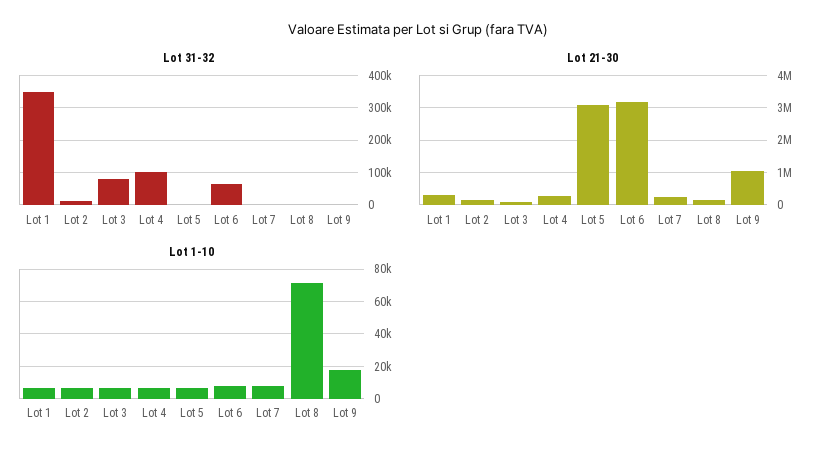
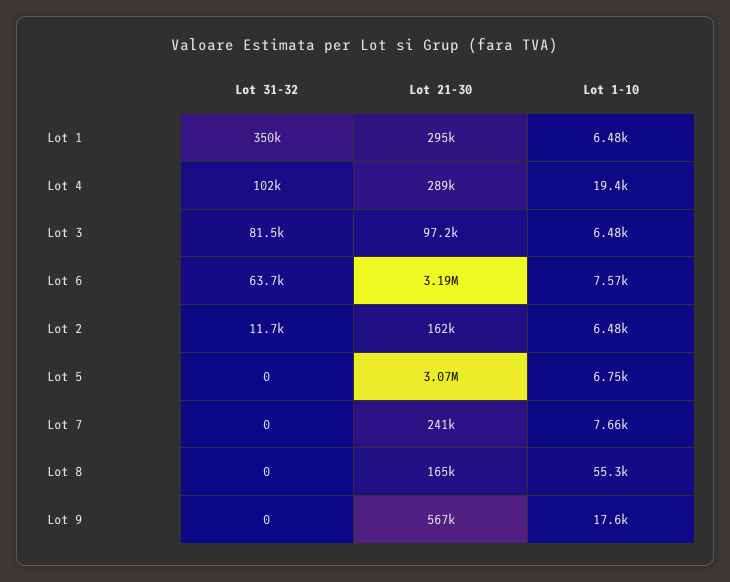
  {
    "Lot 31-32": {
      "Lot 1": 350000,
      "Lot 2": 11700,
      "Lot 3": 81500,
      "Lot 4": 102000,
      "Lot 5": 0,
      "Lot 6": 63700,
      "Lot 7": 0,
      "Lot 8": 0,
      "Lot 9": 0
    },
    "Lot 21-30": {
      "Lot 1": 295000,
      "Lot 2": 162000,
      "Lot 3": 97200,
      "Lot 4": 289000,
      "Lot 5": 3070000,
      "Lot 6": 3190000,
      "Lot 7": 241000,
      "Lot 8": 165000,
-     "Lot 9": 1000000
+     "Lot 9": 567000
    },
    "Lot 1-10": {
      "Lot 1": 6480,
      "Lot 2": 6480,
      "Lot 3": 6480,
-     "Lot 4": 5000,
+     "Lot 4": 19400,
      "Lot 5": 6750,
      "Lot 6": 7570,
      "Lot 7": 7660,
-     "Lot 8": 70000,
+     "Lot 8": 55300,
      "Lot 9": 17600
    }
  }

